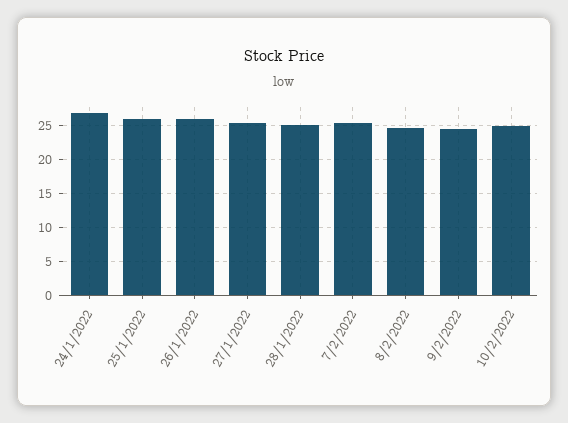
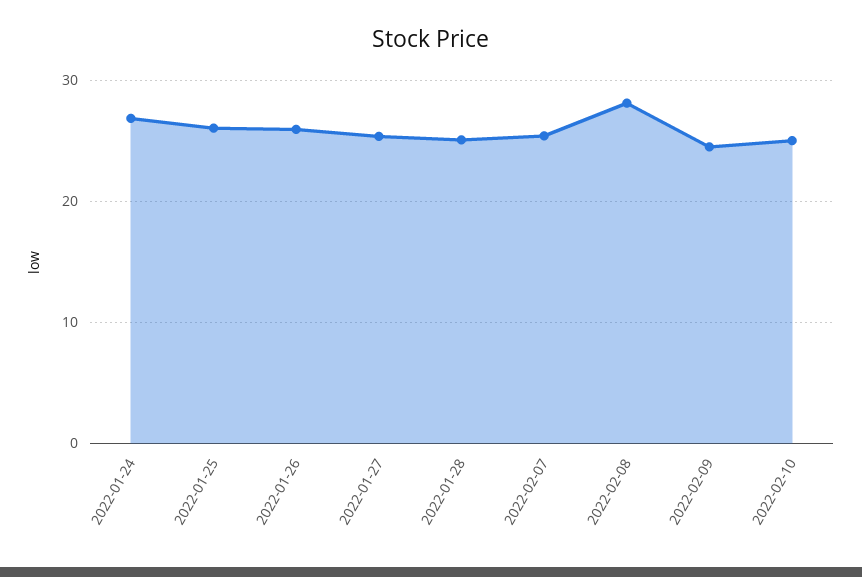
  {
    "24/1/2022": 27,
    "25/1/2022": 26,
    "26/1/2022": 26,
    "27/1/2022": 25,
    "28/1/2022": 25,
    "7/2/2022": 25,
-   "8/2/2022": 25,
+   "8/2/2022": 28,
    "9/2/2022": 24,
    "10/2/2022": 25
  }

